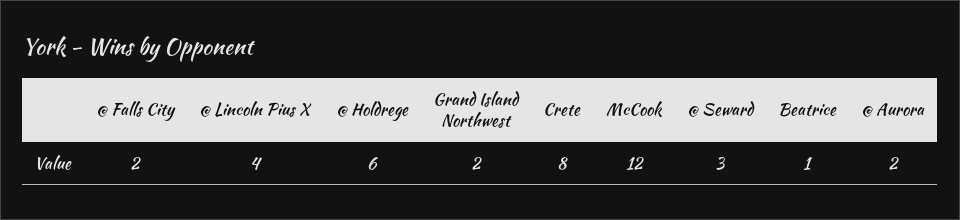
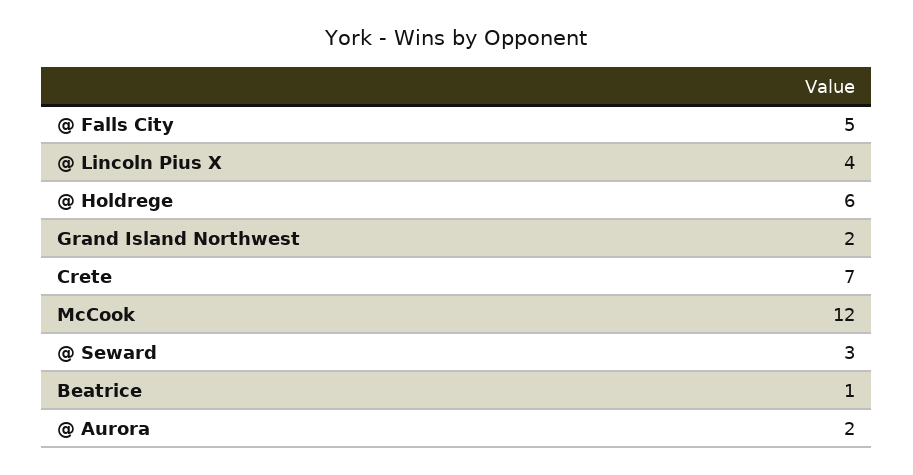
  {
-   "@ Falls City": 2,
+   "@ Falls City": 5,
    "@ Lincoln Pius X": 4,
    "@ Holdrege": 6,
    "Grand Island Northwest": 2,
-   "Crete": 8,
+   "Crete": 7,
    "McCook": 12,
    "@ Seward": 3,
    "Beatrice": 1,
    "@ Aurora": 2
  }

